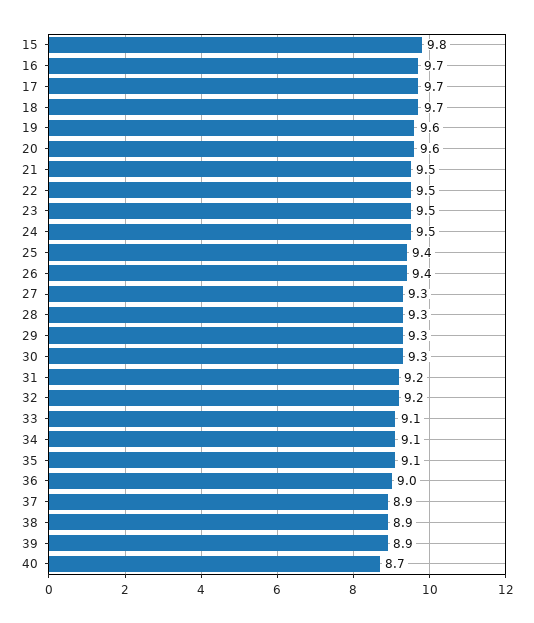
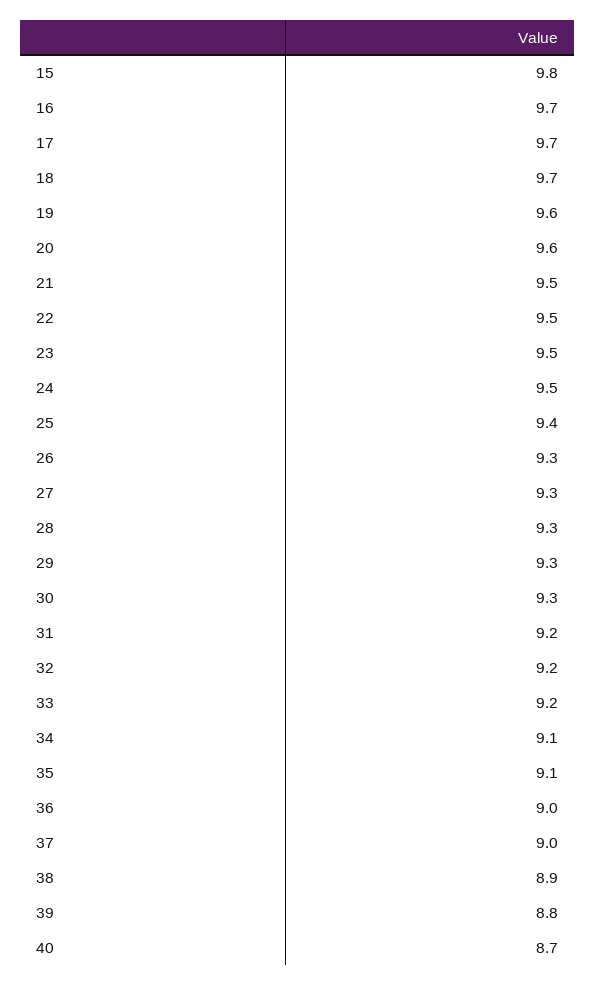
  {
    "15": 9.8,
    "16": 9.7,
    "17": 9.7,
    "18": 9.7,
    "19": 9.6,
    "20": 9.6,
    "21": 9.5,
    "22": 9.5,
    "23": 9.5,
    "24": 9.5,
    "25": 9.4,
-   "26": 9.4,
+   "26": 9.3,
    "27": 9.3,
    "28": 9.3,
    "29": 9.3,
    "30": 9.3,
    "31": 9.2,
    "32": 9.2,
-   "33": 9.1,
+   "33": 9.2,
    "34": 9.1,
    "35": 9.1,
    "36": 9,
-   "37": 8.9,
+   "37": 9,
    "38": 8.9,
-   "39": 8.9,
+   "39": 8.8,
    "40": 8.7
  }

